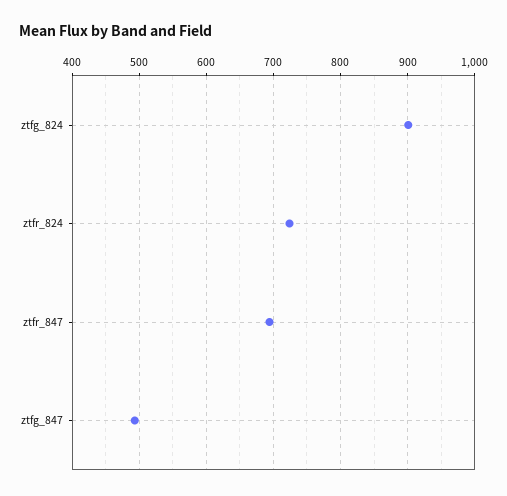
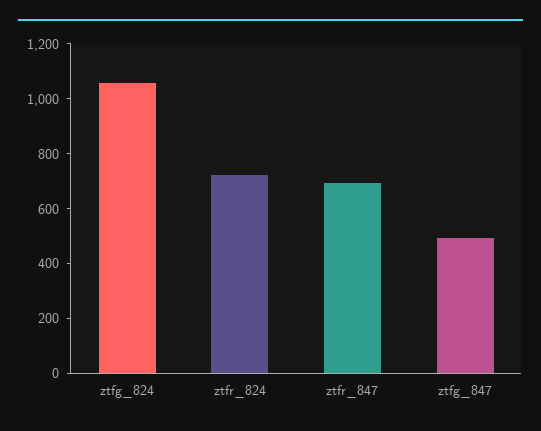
  {
-   "ztfg_824": 900,
+   "ztfg_824": 1050,
    "ztfr_824": 720,
    "ztfr_847": 690,
    "ztfg_847": 490
  }

